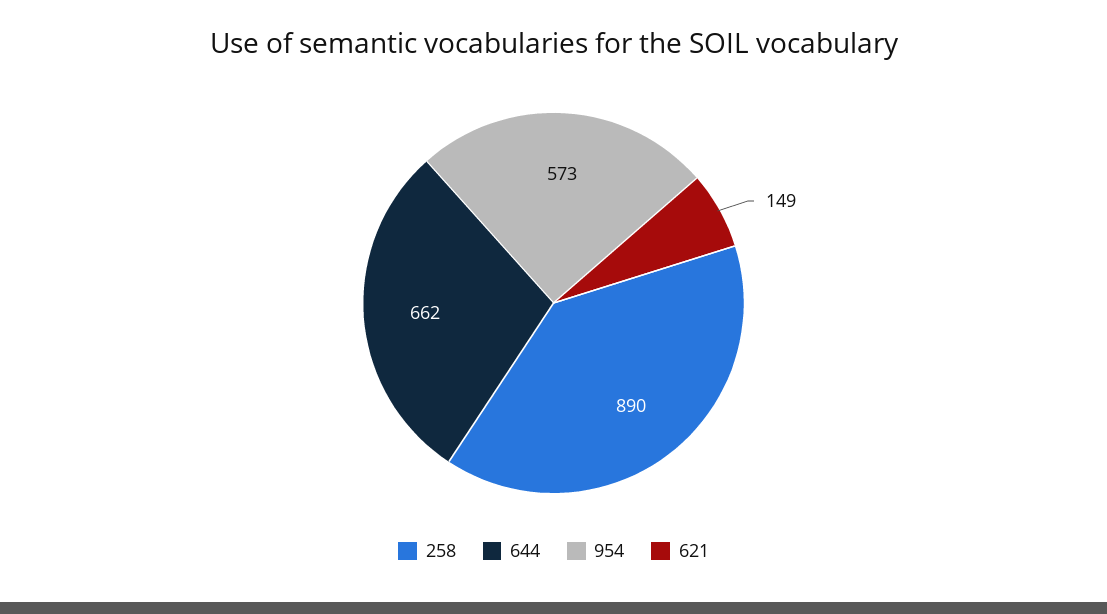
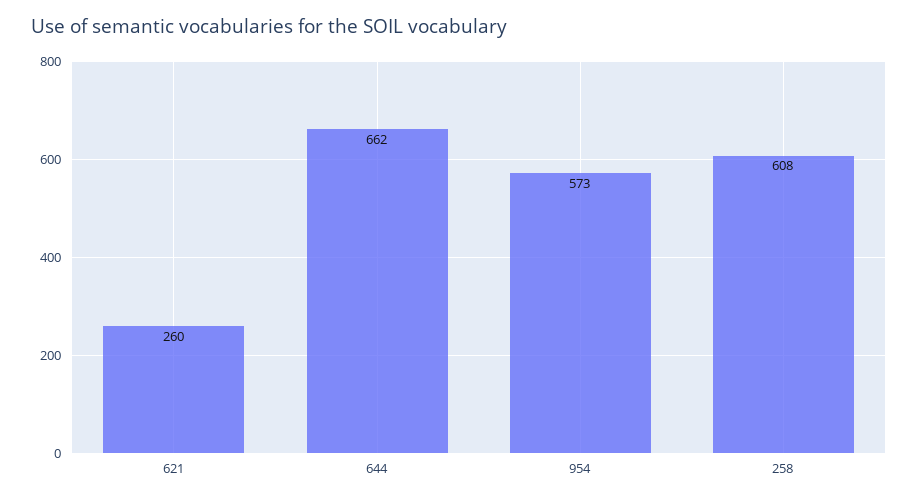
  {
-   "258": 890,
+   "258": 608,
    "644": 662,
    "954": 573,
-   "621": 149
+   "621": 260
  }

